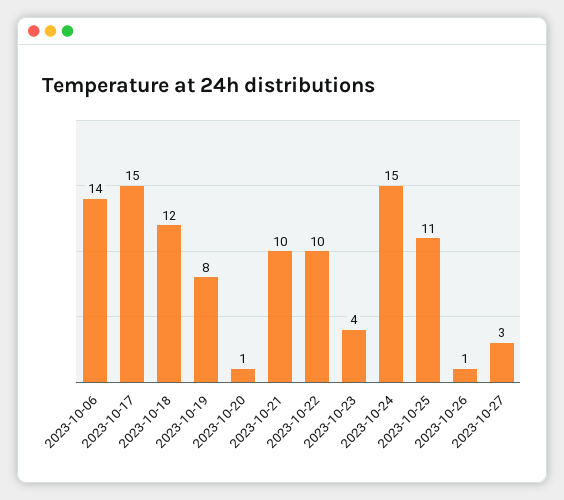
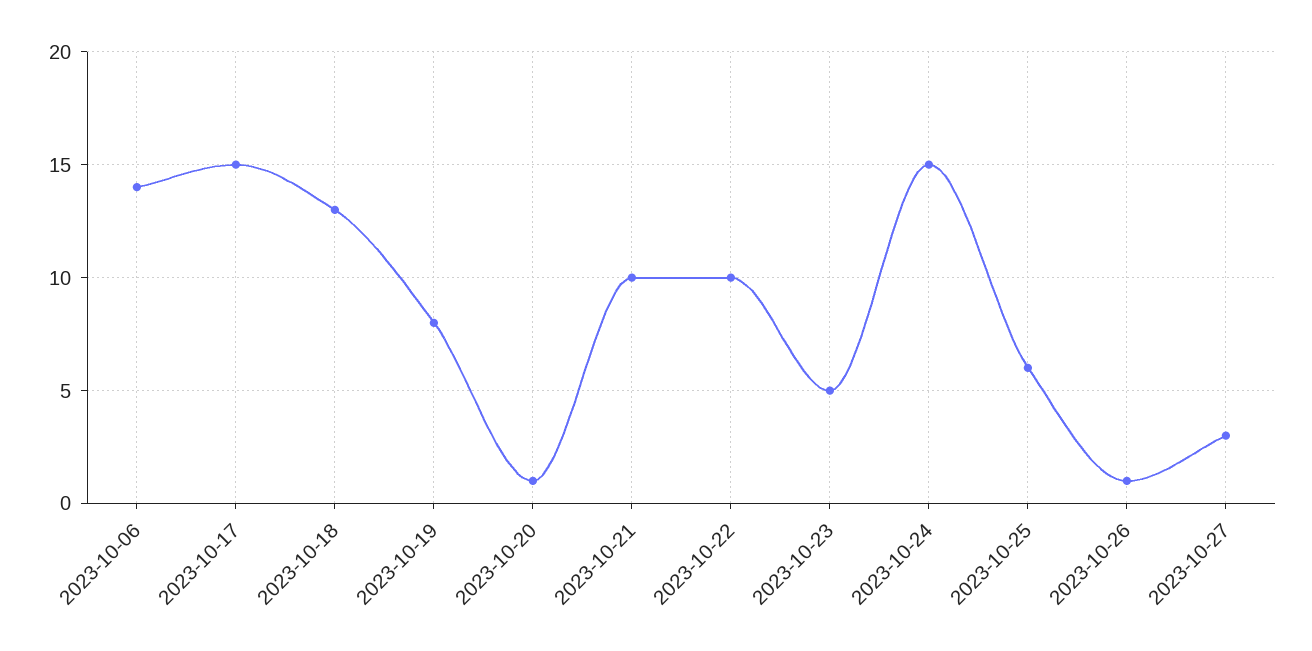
  {
    "2023-10-06": 14,
    "2023-10-17": 15,
-   "2023-10-18": 12,
+   "2023-10-18": 13,
    "2023-10-19": 8,
    "2023-10-20": 1,
    "2023-10-21": 10,
    "2023-10-22": 10,
-   "2023-10-23": 4,
+   "2023-10-23": 5,
    "2023-10-24": 15,
-   "2023-10-25": 11,
+   "2023-10-25": 6,
    "2023-10-26": 1,
    "2023-10-27": 3
  }

